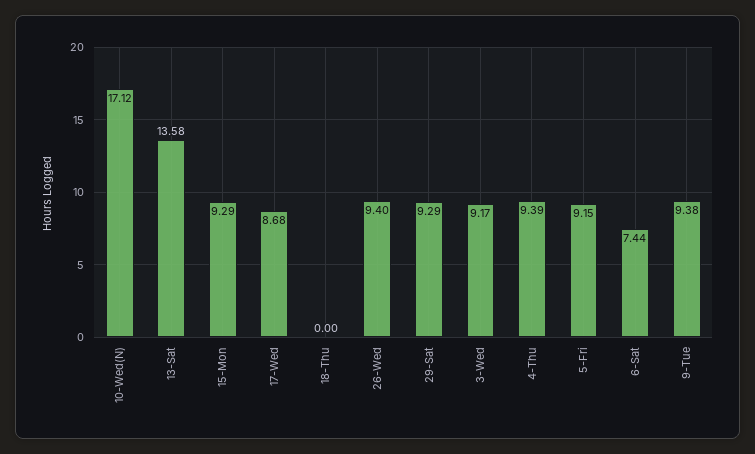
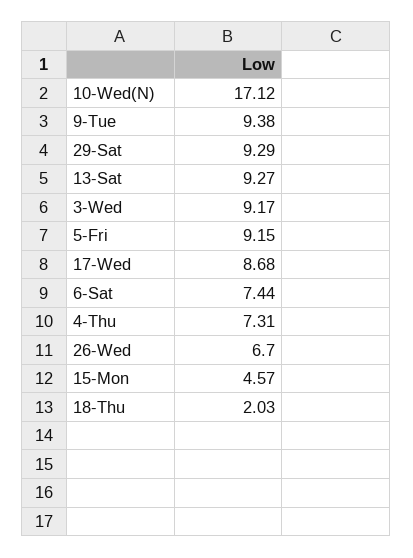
  {
    "10-Wed(N)": 17.12,
-   "13-Sat": 13.58,
+   "13-Sat": 9.27,
-   "15-Mon": 9.29,
+   "15-Mon": 4.57,
    "17-Wed": 8.68,
-   "18-Thu": 0,
+   "18-Thu": 2.03,
-   "26-Wed": 9.4,
+   "26-Wed": 6.7,
    "29-Sat": 9.29,
    "3-Wed": 9.17,
-   "4-Thu": 9.39,
+   "4-Thu": 7.31,
    "5-Fri": 9.15,
    "6-Sat": 7.44,
    "9-Tue": 9.38
  }

